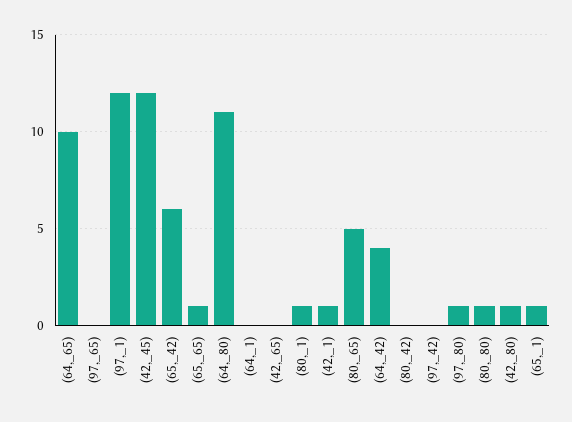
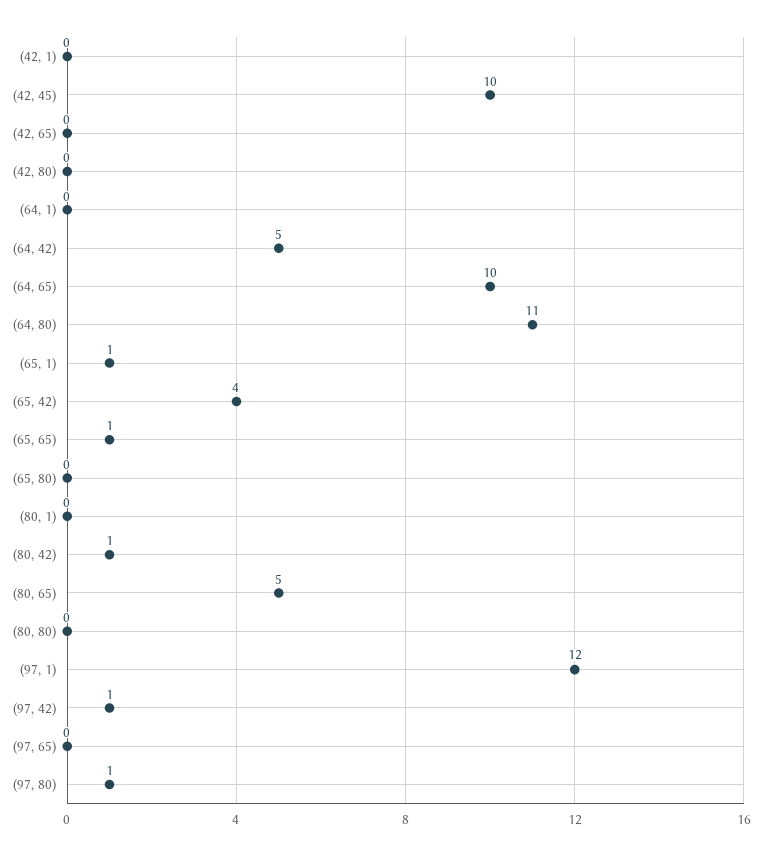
  {
    "(64,_65)": 10,
    "(97,_65)": 0,
    "(97,_1)": 12,
-   "(42,_45)": 12,
+   "(42,_45)": 10,
-   "(65,_42)": 6,
+   "(65,_42)": 4,
    "(65,_65)": 1,
    "(64,_80)": 11,
    "(64,_1)": 0,
    "(42,_65)": 0,
-   "(80,_1)": 1,
+   "(80,_1)": 0,
-   "(42,_1)": 1,
+   "(42,_1)": 0,
    "(80,_65)": 5,
-   "(64,_42)": 4,
+   "(64,_42)": 5,
-   "(80,_42)": 0,
+   "(80,_42)": 1,
-   "(97,_42)": 0,
+   "(97,_42)": 1,
    "(97,_80)": 1,
-   "(80,_80)": 1,
+   "(80,_80)": 0,
-   "(42,_80)": 1,
+   "(42,_80)": 0,
-   "(65,_1)": 1
+   "(65,_1)": 1,
+   "(65, 80)": 0
  }

